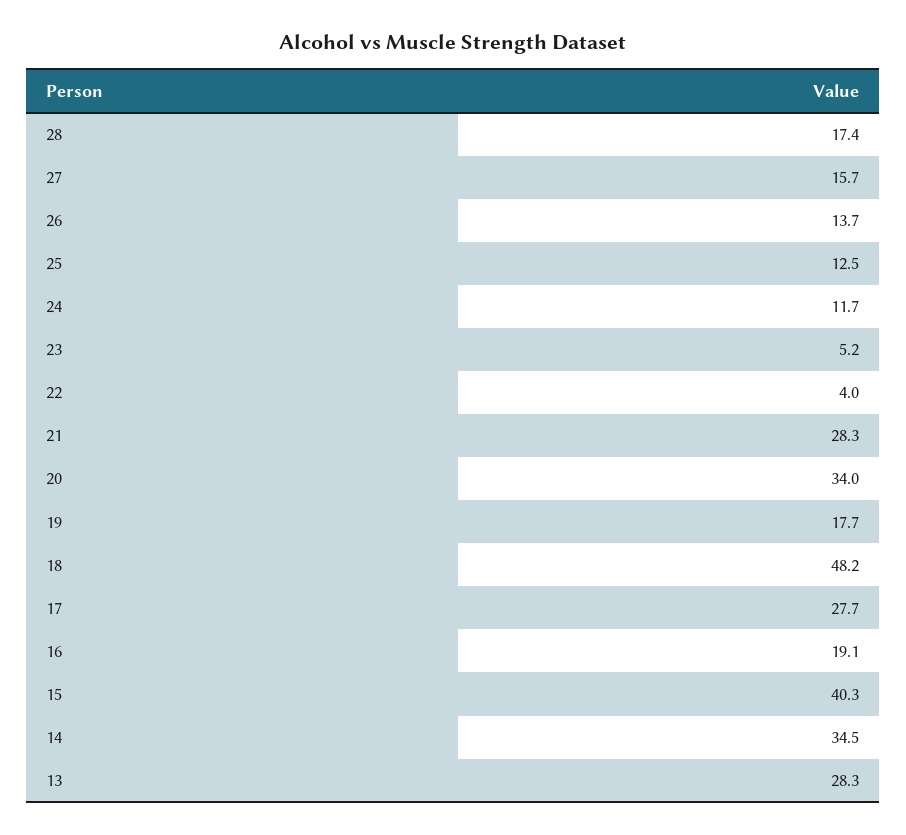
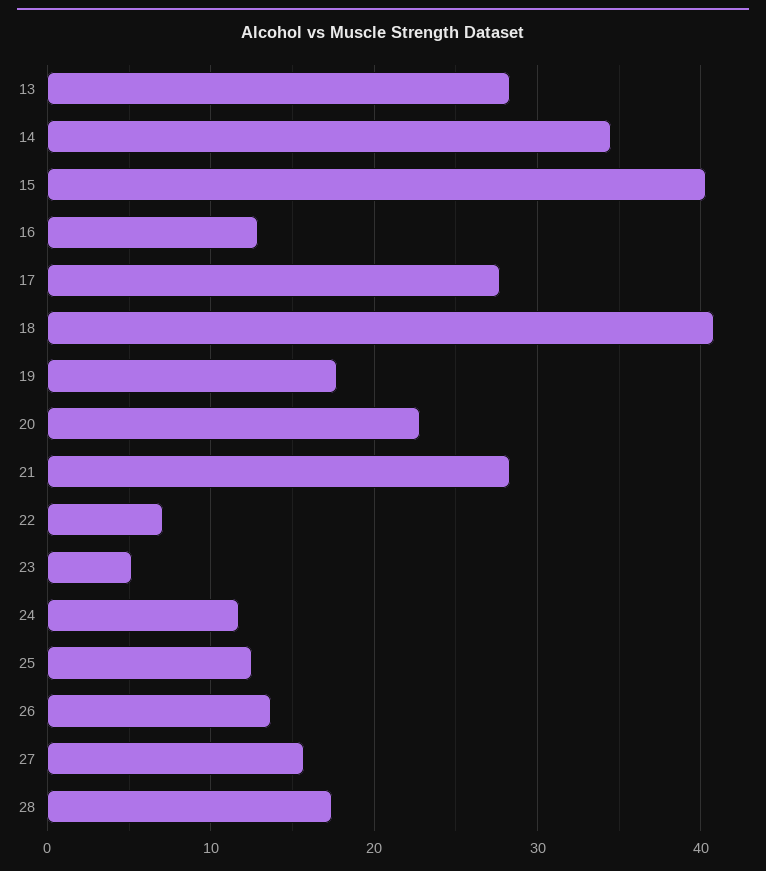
  {
    "28": 17.4,
    "27": 15.7,
    "26": 13.7,
    "25": 12.5,
    "24": 11.7,
    "23": 5.2,
-   "22": 4,
+   "22": 7,
    "21": 28.3,
-   "20": 34,
+   "20": 23,
    "19": 17.7,
-   "18": 48.2,
+   "18": 41,
    "17": 27.7,
-   "16": 19.1,
+   "16": 13,
    "15": 40.3,
    "14": 34.5,
    "13": 28.3
  }

